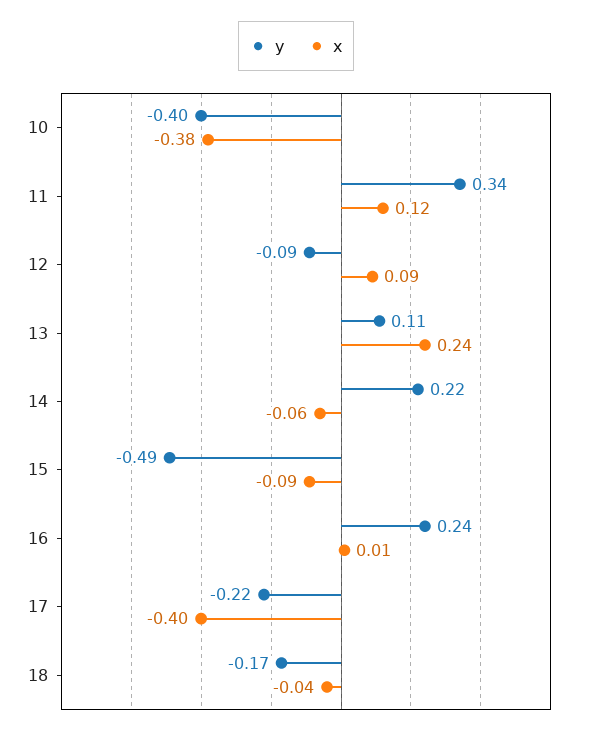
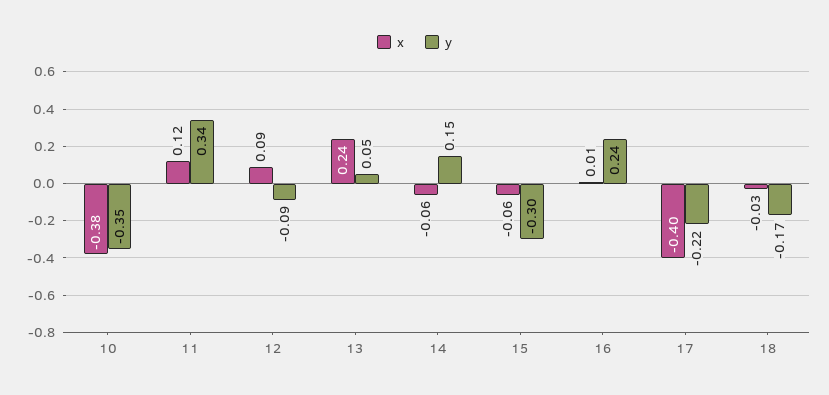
  {
    "y": {
-     "10": -0.4,
+     "10": -0.35,
      "11": 0.34,
      "12": -0.09,
-     "13": 0.11,
+     "13": 0.05,
-     "14": 0.22,
+     "14": 0.15,
-     "15": -0.49,
+     "15": -0.3,
      "16": 0.24,
      "17": -0.22,
      "18": -0.17
    },
    "x": {
      "10": -0.38,
      "11": 0.12,
      "12": 0.09,
      "13": 0.24,
      "14": -0.06,
-     "15": -0.09,
+     "15": -0.06,
      "16": 0.01,
      "17": -0.4,
-     "18": -0.04
+     "18": -0.03
    }
  }

